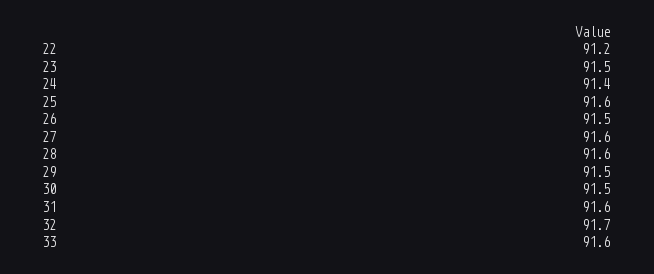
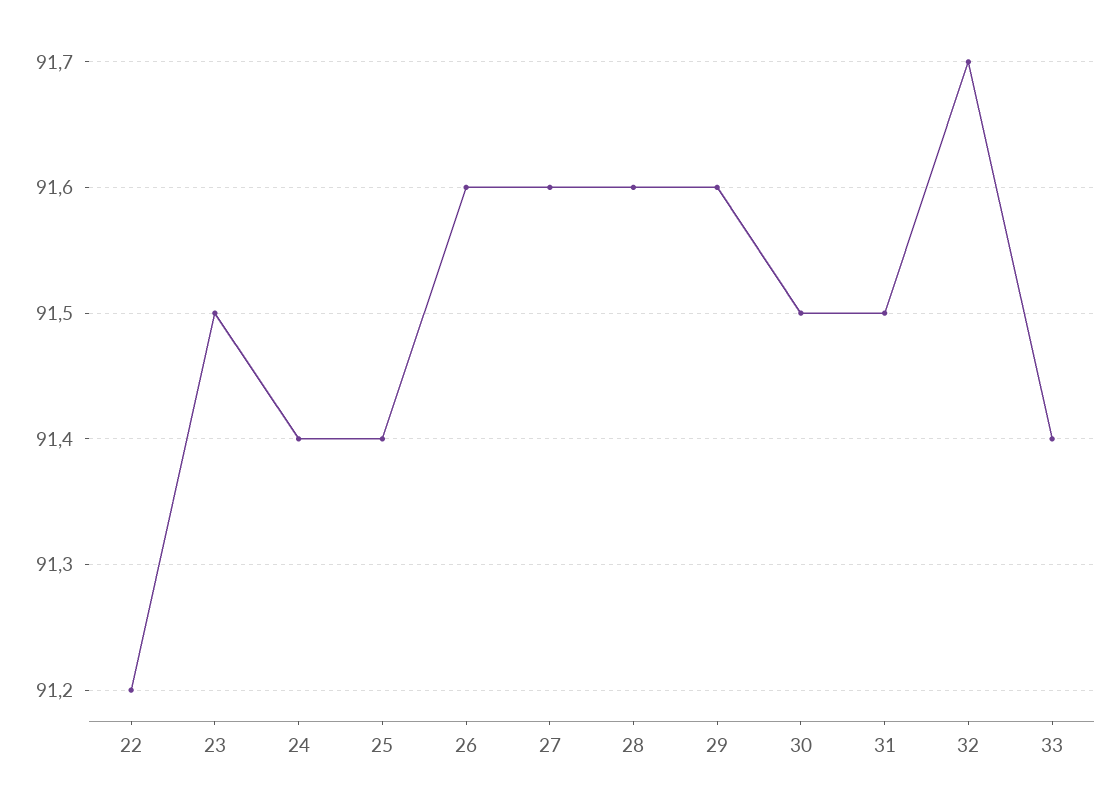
  {
    "22": 91.2,
    "23": 91.5,
    "24": 91.4,
-   "25": 91.6,
+   "25": 91.4,
-   "26": 91.5,
+   "26": 91.6,
    "27": 91.6,
    "28": 91.6,
-   "29": 91.5,
+   "29": 91.6,
    "30": 91.5,
-   "31": 91.6,
+   "31": 91.5,
    "32": 91.7,
-   "33": 91.6
+   "33": 91.4
  }

